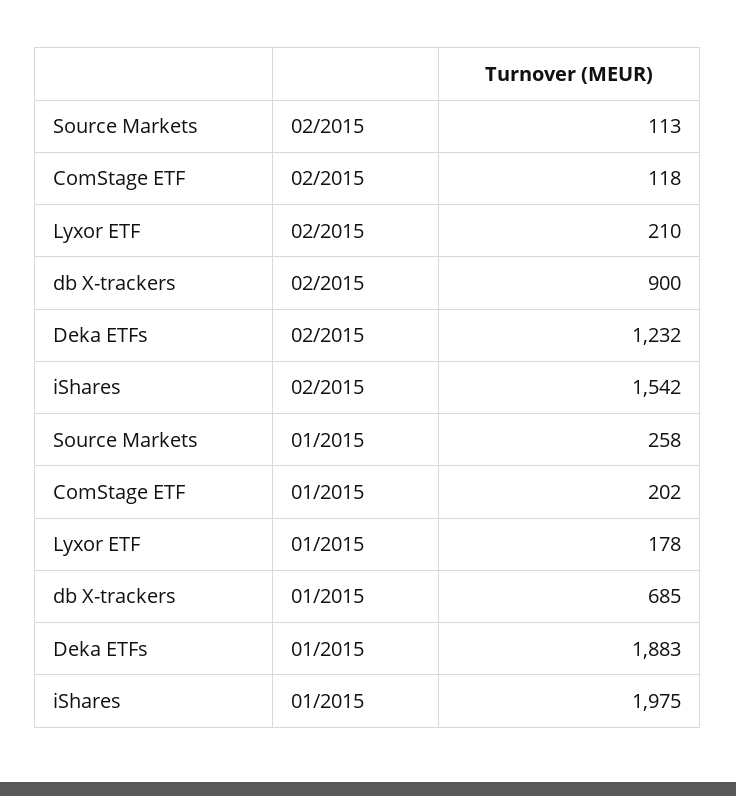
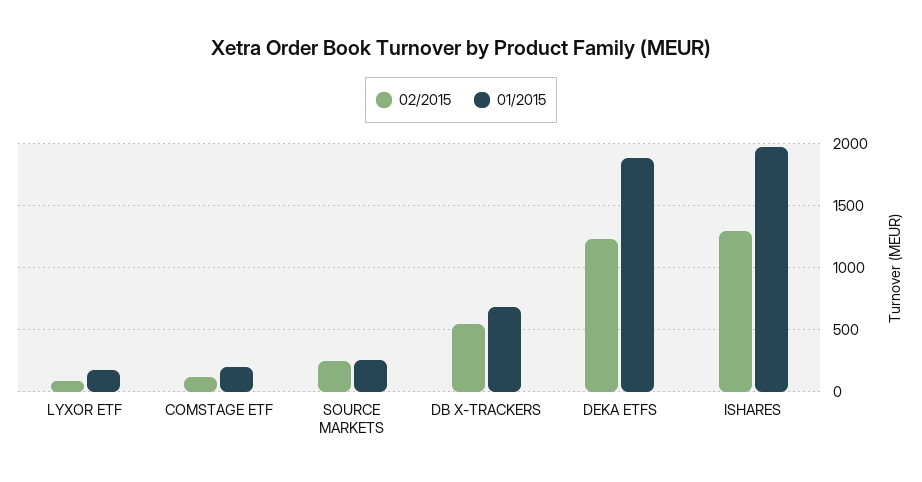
  {
    "02/2015": {
-     "Source Markets": 113,
+     "Source Markets": 250,
      "ComStage ETF": 118,
-     "Lyxor ETF": 210,
+     "Lyxor ETF": 100,
-     "db X-trackers": 900,
+     "db X-trackers": 550,
      "Deka ETFs": 1232,
-     "iShares": 1542
+     "iShares": 1300
    },
    "01/2015": {
      "Source Markets": 258,
      "ComStage ETF": 202,
      "Lyxor ETF": 178,
      "db X-trackers": 685,
      "Deka ETFs": 1883,
      "iShares": 1975
    }
  }

